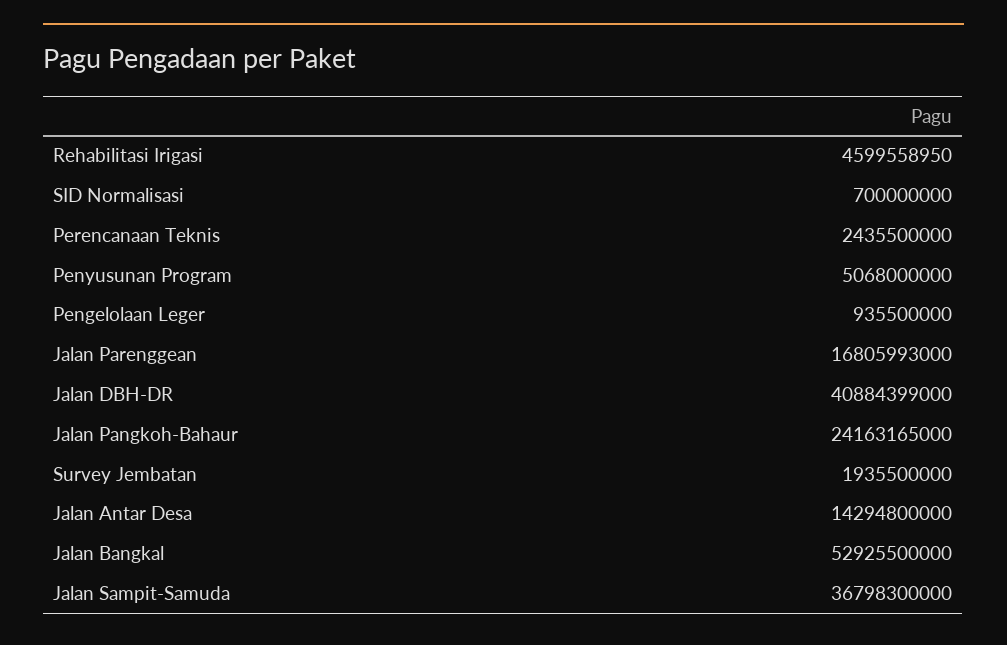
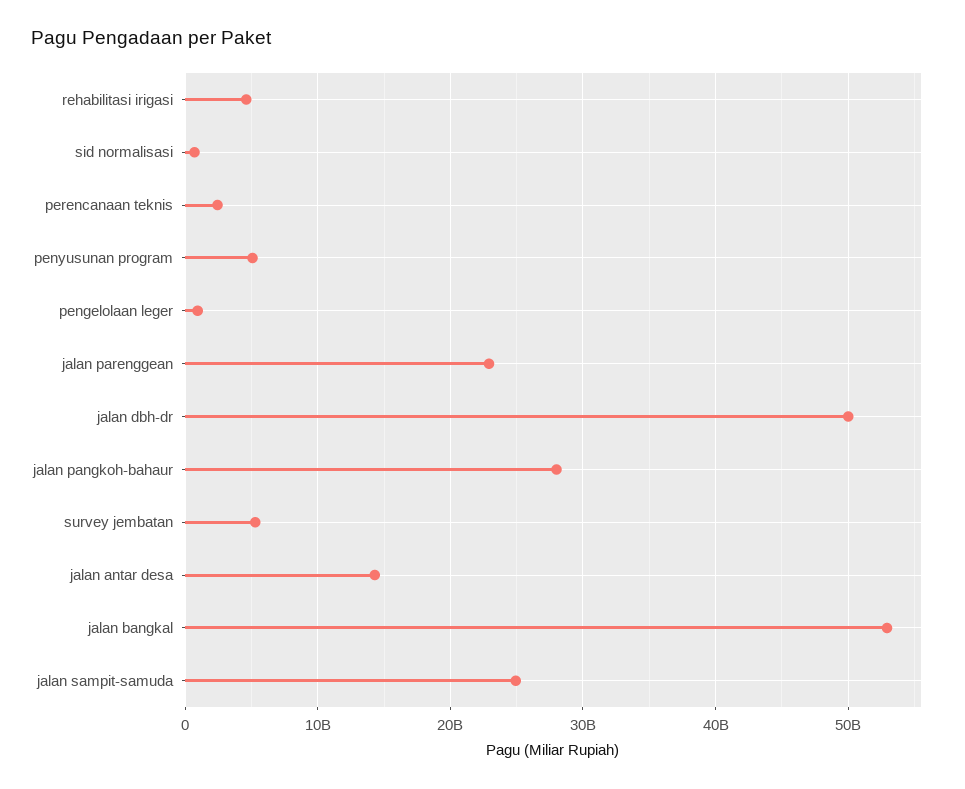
  {
    "Rehabilitasi Irigasi": 4599558950,
    "SID Normalisasi": 700000000,
    "Perencanaan Teknis": 2435500000,
    "Penyusunan Program": 5068000000,
    "Pengelolaan Leger": 935500000,
-   "Jalan Parenggean": 16805993000,
+   "Jalan Parenggean": 23000000000,
-   "Jalan DBH-DR": 40884399000,
+   "Jalan DBH-DR": 50000000000,
-   "Jalan Pangkoh-Bahaur": 24163165000,
+   "Jalan Pangkoh-Bahaur": 28000000000,
-   "Survey Jembatan": 1935500000,
+   "Survey Jembatan": 5000000000,
    "Jalan Antar Desa": 14294800000,
    "Jalan Bangkal": 52925500000,
-   "Jalan Sampit-Samuda": 36798300000
+   "Jalan Sampit-Samuda": 25000000000
  }

